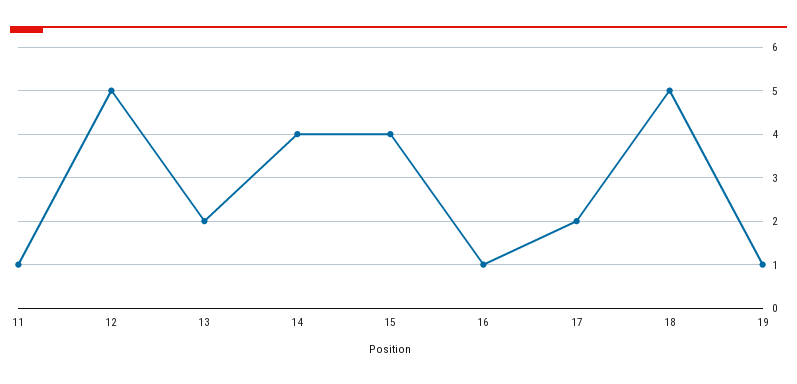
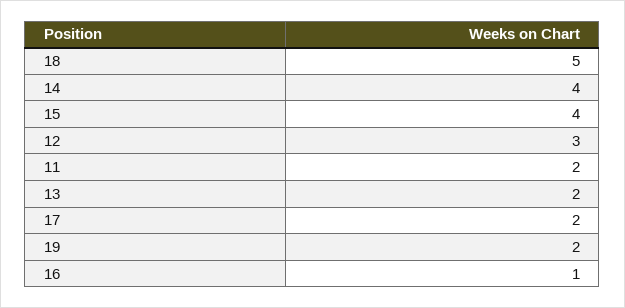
  {
-   "11": 1,
+   "11": 2,
-   "12": 5,
+   "12": 3,
    "13": 2,
    "14": 4,
    "15": 4,
    "16": 1,
    "17": 2,
    "18": 5,
-   "19": 1
+   "19": 2
  }

